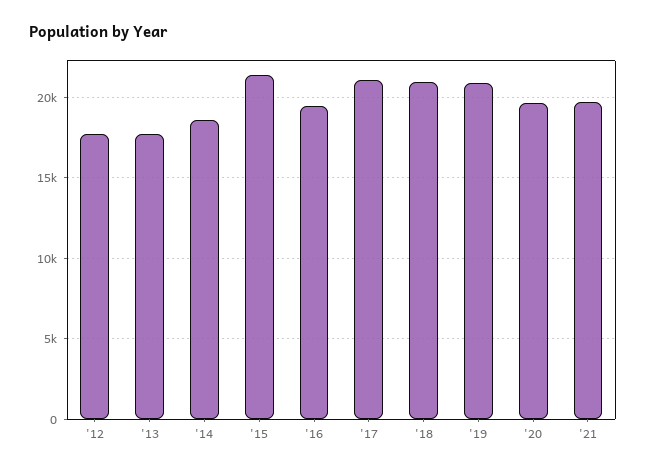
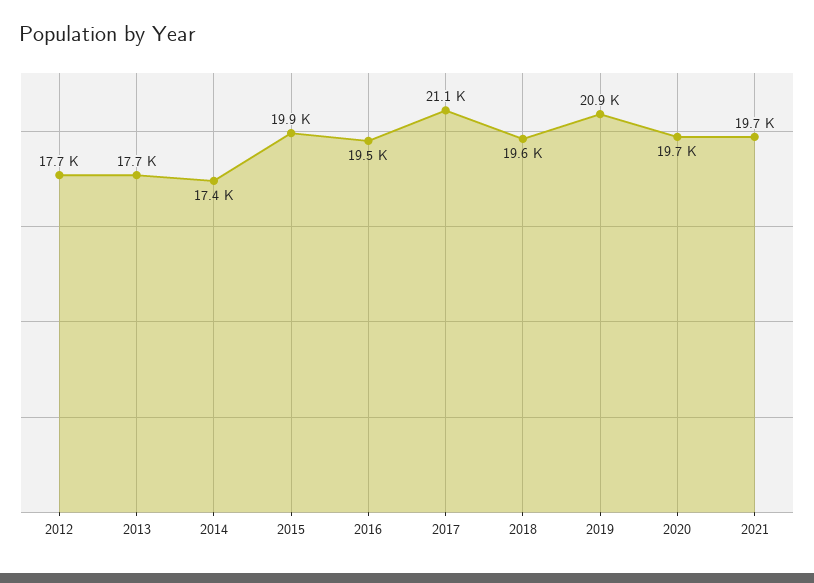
  {
    "'12": 17700,
    "'13": 17700,
-   "'14": 18500,
+   "'14": 17400,
-   "'15": 21500,
+   "'15": 19900,
    "'16": 19500,
    "'17": 21100,
-   "'18": 21000,
+   "'18": 19600,
    "'19": 20900,
    "'20": 19700,
    "'21": 19700
  }

